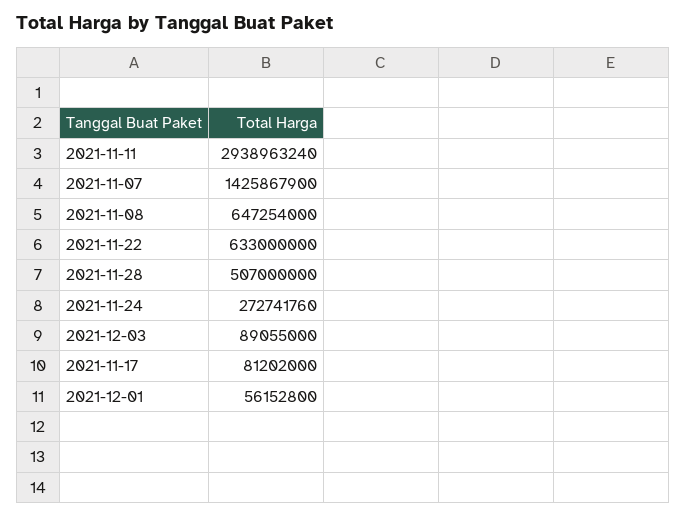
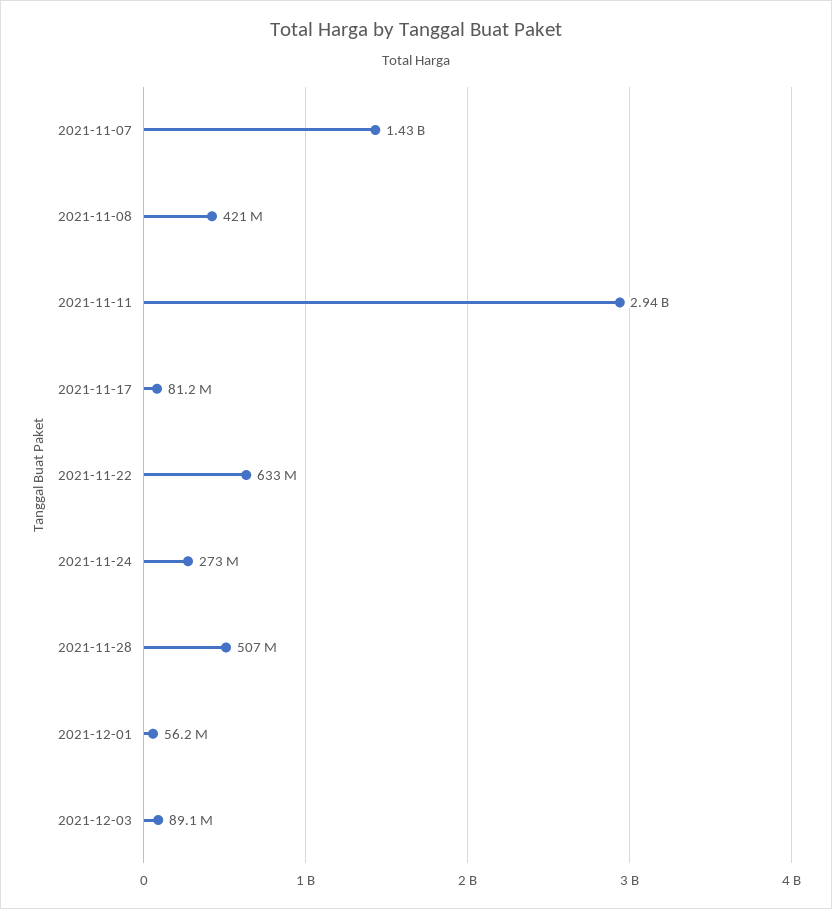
  {
    "2021-11-11": 2938963240,
    "2021-11-07": 1425867900,
-   "2021-11-08": 647254000,
+   "2021-11-08": 421000000,
    "2021-11-22": 633000000,
    "2021-11-28": 507000000,
    "2021-11-24": 272741760,
    "2021-12-03": 89055000,
    "2021-11-17": 81202000,
    "2021-12-01": 56152800
  }

